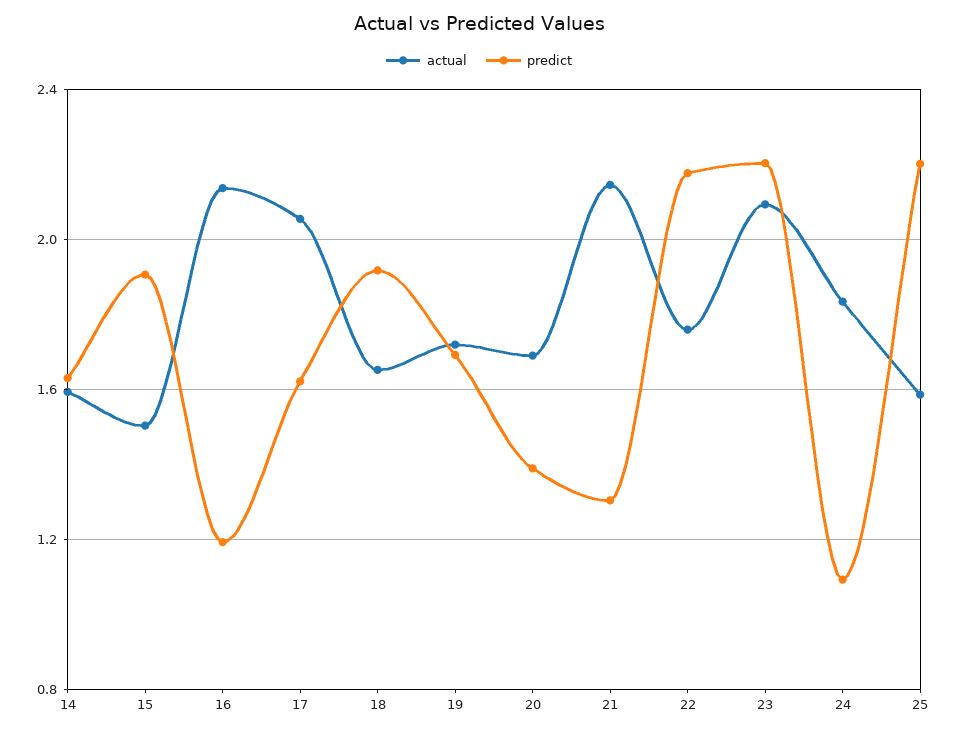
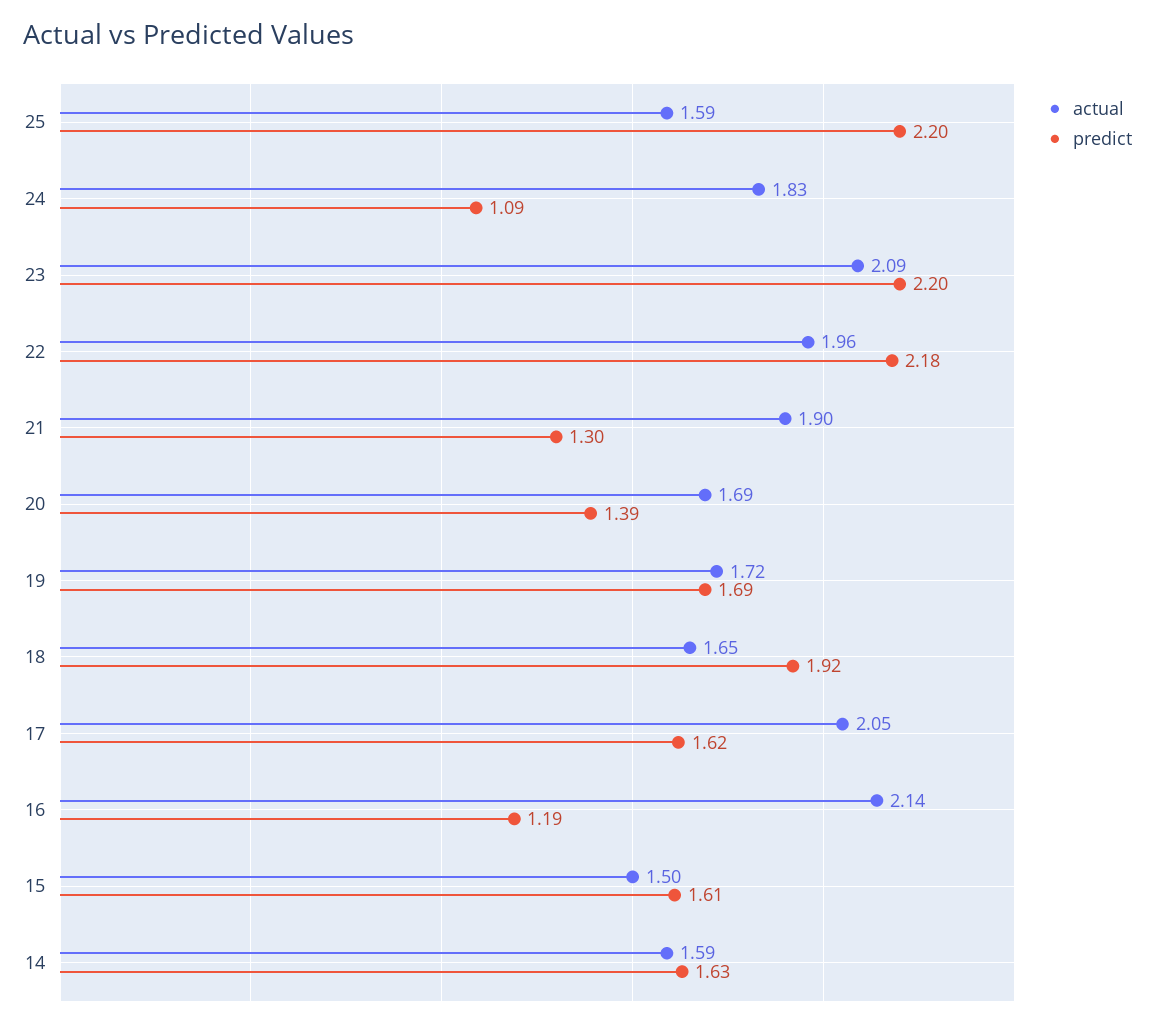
  {
    "actual": {
      "14": 1.59,
      "15": 1.5,
      "16": 2.14,
      "17": 2.05,
      "18": 1.65,
      "19": 1.72,
      "20": 1.69,
-     "21": 2.15,
+     "21": 1.9,
-     "22": 1.75,
+     "22": 1.96,
      "23": 2.09,
      "24": 1.83,
      "25": 1.59
    },
    "predict": {
      "14": 1.63,
-     "15": 1.9,
+     "15": 1.61,
      "16": 1.19,
      "17": 1.62,
      "18": 1.92,
      "19": 1.69,
      "20": 1.39,
      "21": 1.3,
      "22": 2.18,
      "23": 2.2,
      "24": 1.09,
      "25": 2.2
    }
  }

